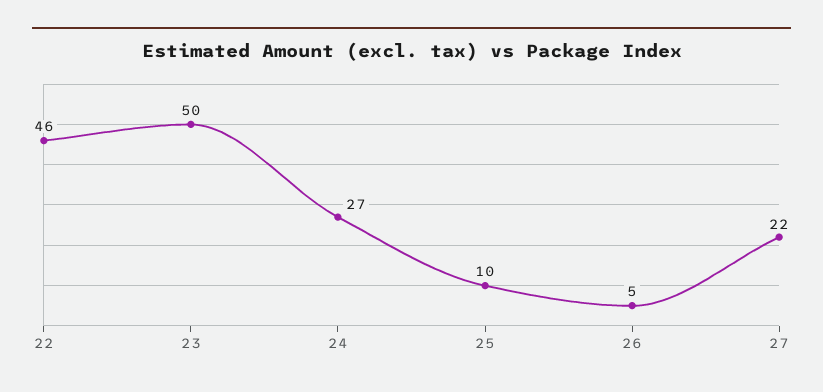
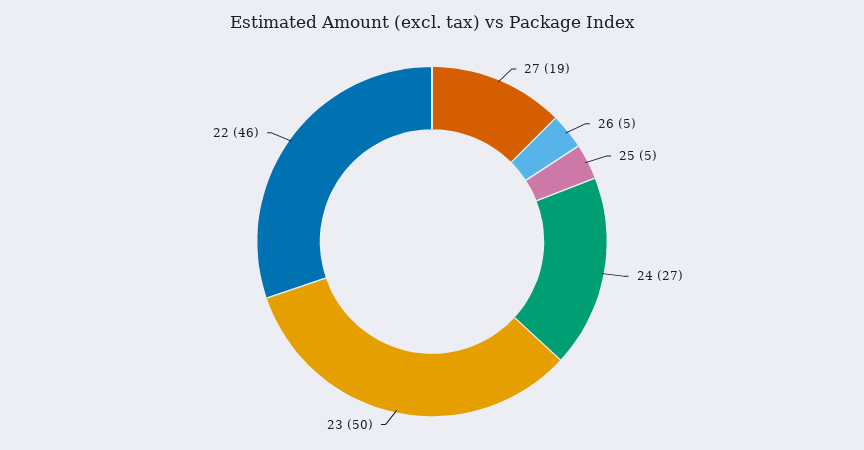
  {
    "22": 46,
    "23": 50,
    "24": 27,
-   "25": 10,
+   "25": 5,
    "26": 5,
-   "27": 22
+   "27": 19
  }

